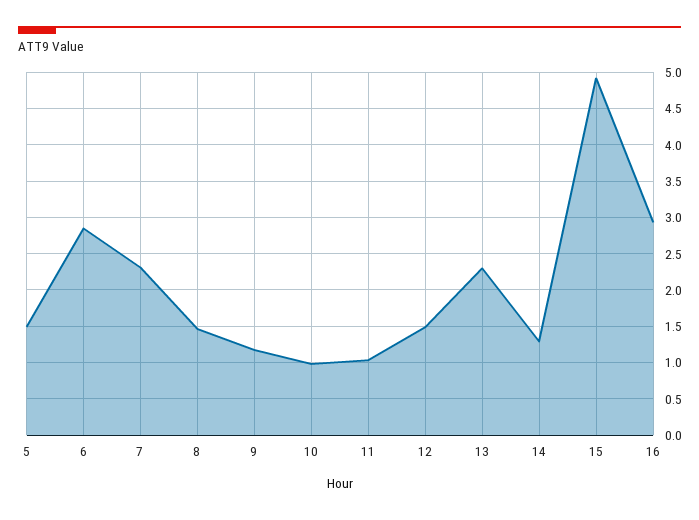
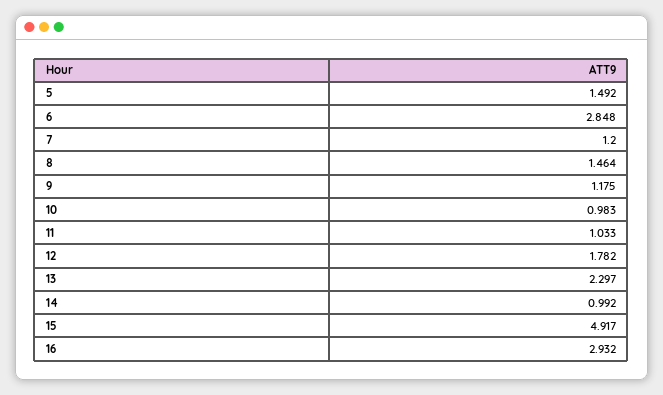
  {
    "5": 1.492,
    "6": 2.848,
-   "7": 2.3,
+   "7": 1.2,
    "8": 1.464,
    "9": 1.175,
    "10": 0.983,
    "11": 1.033,
-   "12": 1.5,
+   "12": 1.782,
    "13": 2.297,
-   "14": 1.3,
+   "14": 0.992,
    "15": 4.917,
    "16": 2.932
  }

